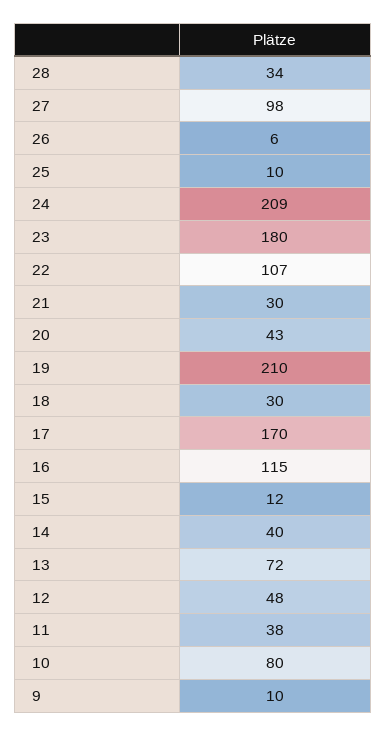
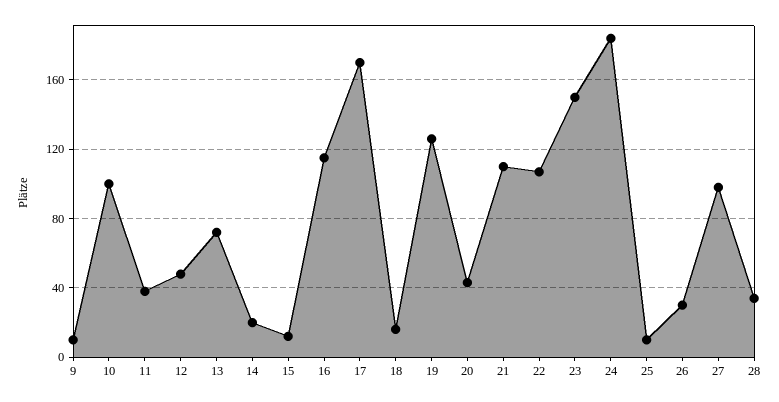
  {
    "28": 34,
    "27": 98,
-   "26": 6,
+   "26": 30,
    "25": 10,
-   "24": 209,
+   "24": 185,
-   "23": 180,
+   "23": 150,
    "22": 107,
-   "21": 30,
+   "21": 110,
    "20": 43,
-   "19": 210,
+   "19": 125,
-   "18": 30,
+   "18": 15,
    "17": 170,
    "16": 115,
    "15": 12,
-   "14": 40,
+   "14": 20,
    "13": 72,
    "12": 48,
    "11": 38,
-   "10": 80,
+   "10": 100,
    "9": 10
  }

